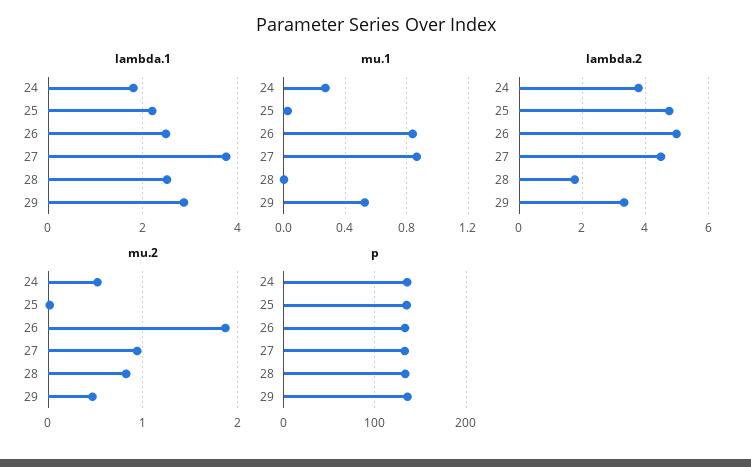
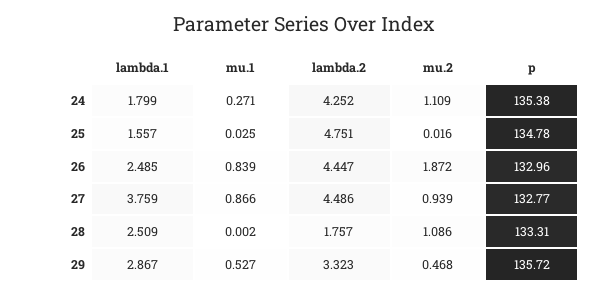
  {
    "lambda.1": {
      "24": 1.799,
-     "25": 2.2,
+     "25": 1.557,
      "26": 2.485,
      "27": 3.759,
      "28": 2.509,
      "29": 2.867
    },
    "mu.1": {
      "24": 0.271,
      "25": 0.025,
      "26": 0.839,
      "27": 0.866,
      "28": 0.002,
      "29": 0.527
    },
    "lambda.2": {
-     "24": 3.8,
+     "24": 4.252,
      "25": 4.751,
-     "26": 5,
+     "26": 4.447,
      "27": 4.486,
      "28": 1.757,
      "29": 3.323
    },
    "mu.2": {
-     "24": 0.5,
+     "24": 1.109,
      "25": 0.016,
      "26": 1.872,
      "27": 0.939,
-     "28": 0.8,
+     "28": 1.086,
      "29": 0.468
    },
    "p": {
      "24": 135.38,
      "25": 134.78,
      "26": 132.96,
      "27": 132.77,
      "28": 133.31,
      "29": 135.72
    }
  }

